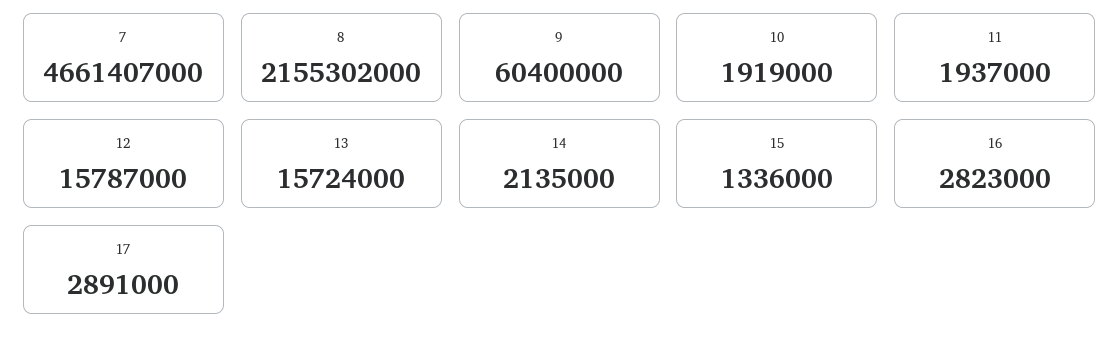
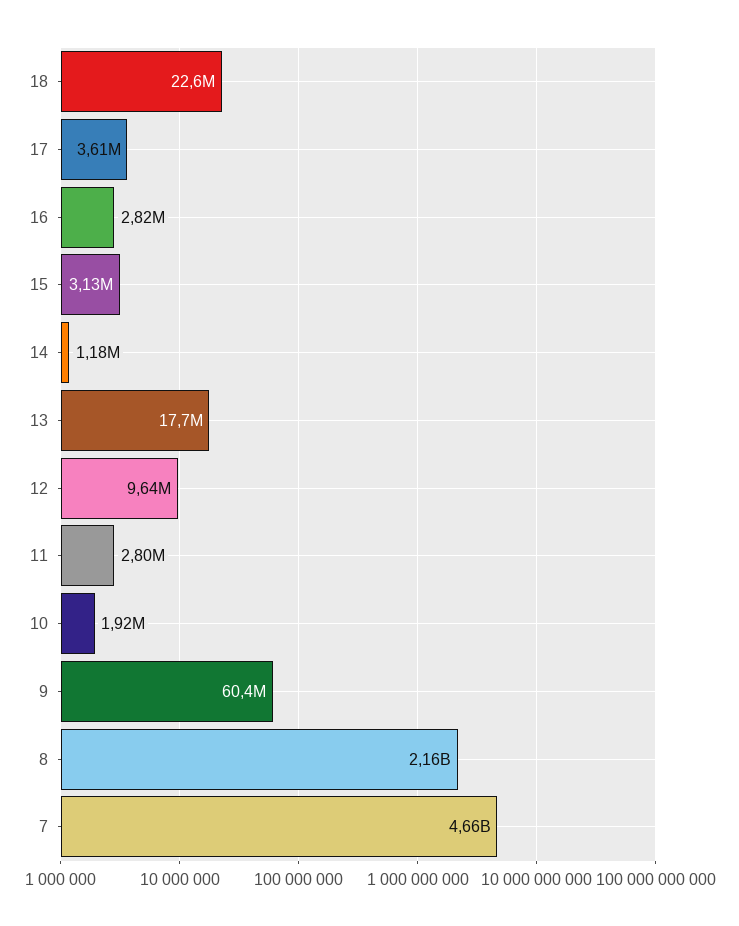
  {
    "7": 4661407000,
    "8": 2155302000,
    "9": 60400000,
    "10": 1919000,
-   "11": 1937000,
+   "11": 2800000,
-   "12": 15787000,
+   "12": 9640000,
-   "13": 15724000,
+   "13": 17700000,
-   "14": 2135000,
+   "14": 1180000,
-   "15": 1336000,
+   "15": 3130000,
    "16": 2823000,
-   "17": 2891000
+   "17": 3610000,
+   "18": 22600000
  }

